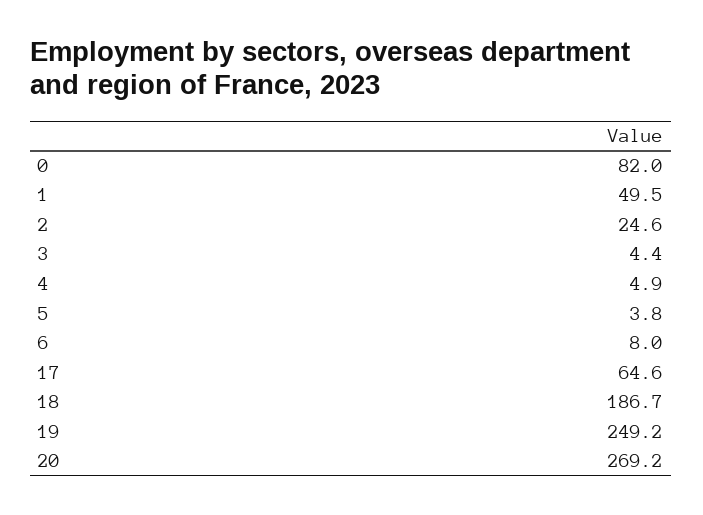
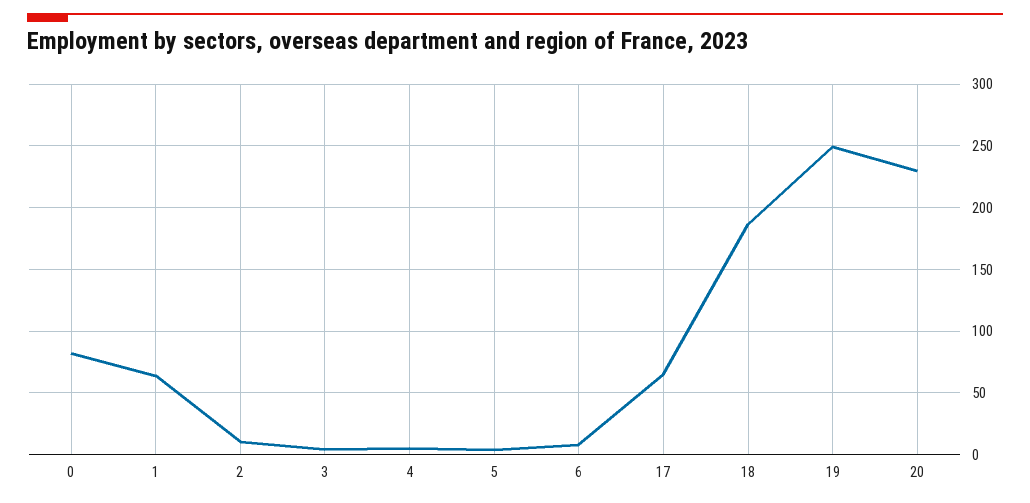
  {
    "0": 82,
-   "1": 49.5,
+   "1": 65,
-   "2": 24.6,
+   "2": 10,
    "3": 4.4,
    "4": 4.9,
    "5": 3.8,
    "6": 8,
    "17": 64.6,
    "18": 186.7,
    "19": 249.2,
-   "20": 269.2
+   "20": 230
  }

